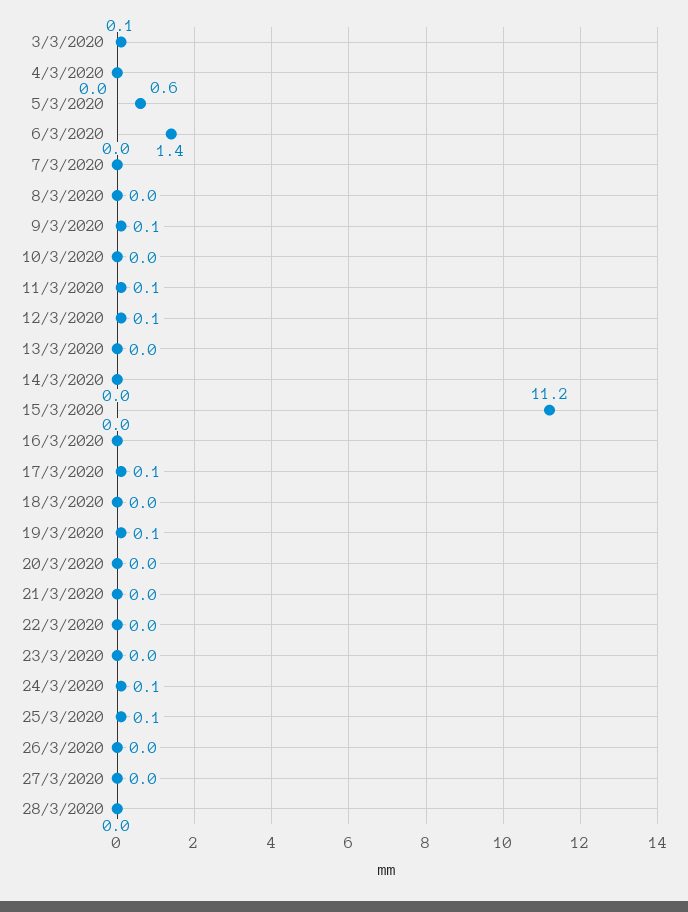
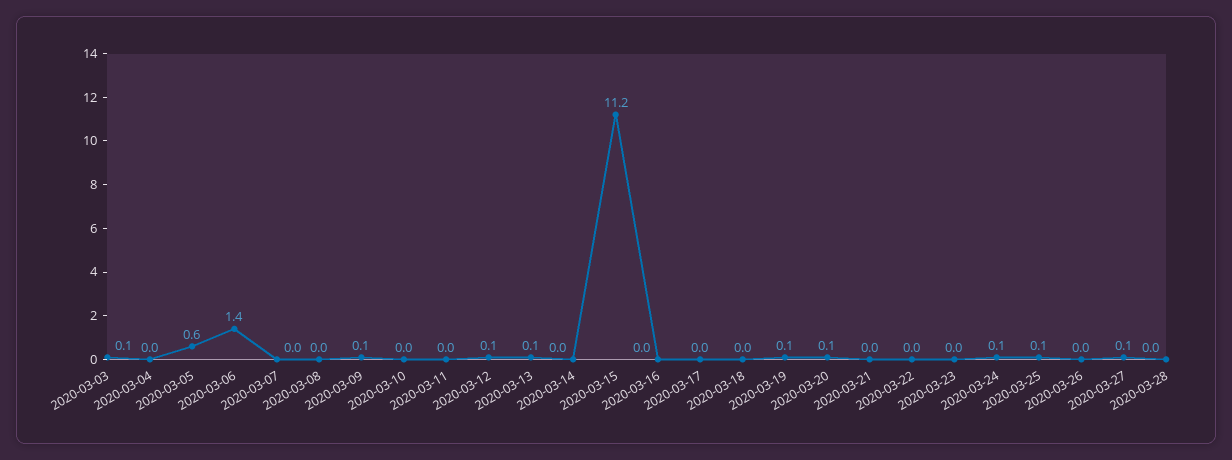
  {
    "3/3/2020": 0.1,
    "4/3/2020": 0,
    "5/3/2020": 0.6,
    "6/3/2020": 1.4,
    "7/3/2020": 0,
    "8/3/2020": 0,
    "9/3/2020": 0.1,
    "10/3/2020": 0,
-   "11/3/2020": 0.1,
+   "11/3/2020": 0,
    "12/3/2020": 0.1,
-   "13/3/2020": 0,
+   "13/3/2020": 0.1,
    "14/3/2020": 0,
    "15/3/2020": 11.2,
    "16/3/2020": 0,
-   "17/3/2020": 0.1,
+   "17/3/2020": 0,
    "18/3/2020": 0,
    "19/3/2020": 0.1,
-   "20/3/2020": 0,
+   "20/3/2020": 0.1,
    "21/3/2020": 0,
    "22/3/2020": 0,
    "23/3/2020": 0,
    "24/3/2020": 0.1,
    "25/3/2020": 0.1,
    "26/3/2020": 0,
-   "27/3/2020": 0,
+   "27/3/2020": 0.1,
    "28/3/2020": 0
  }

